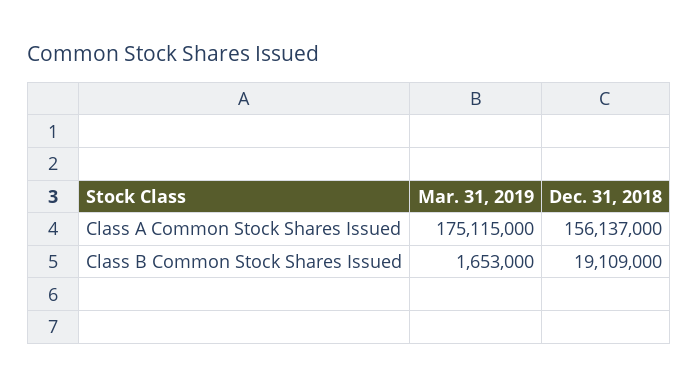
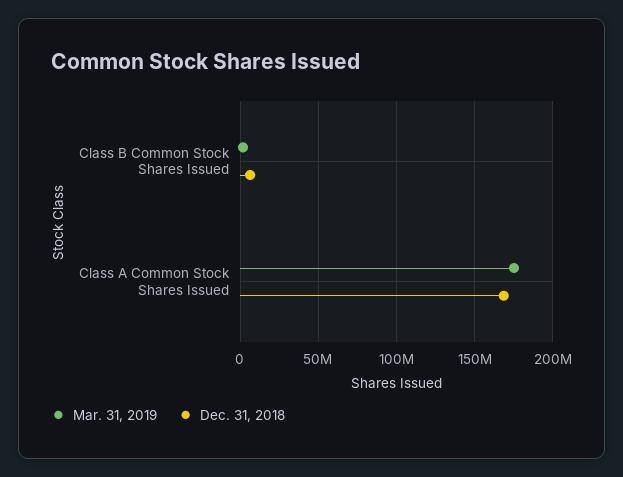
  {
    "Mar. 31, 2019": {
      "Class A Common Stock Shares Issued": 175115000,
      "Class B Common Stock Shares Issued": 1653000
    },
    "Dec. 31, 2018": {
-     "Class A Common Stock Shares Issued": 156137000,
+     "Class A Common Stock Shares Issued": 170000000,
-     "Class B Common Stock Shares Issued": 19109000
+     "Class B Common Stock Shares Issued": 5000000
    }
  }

